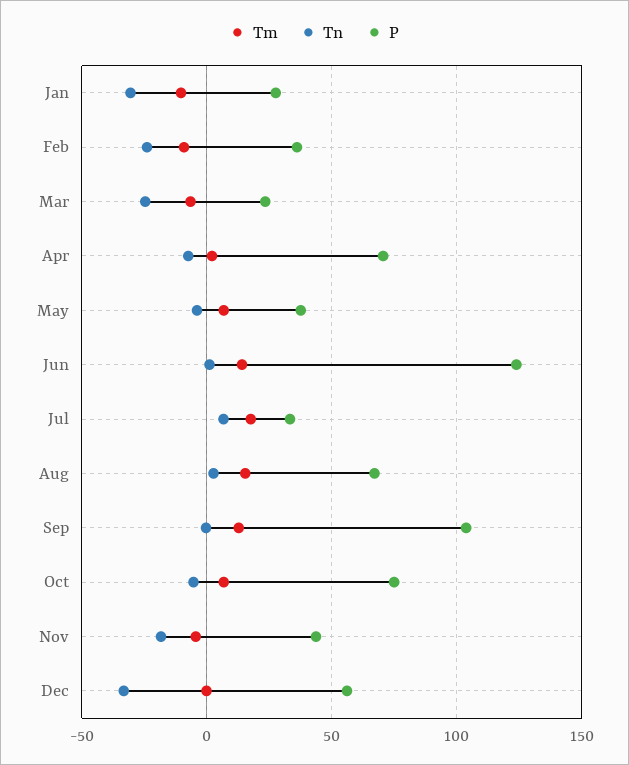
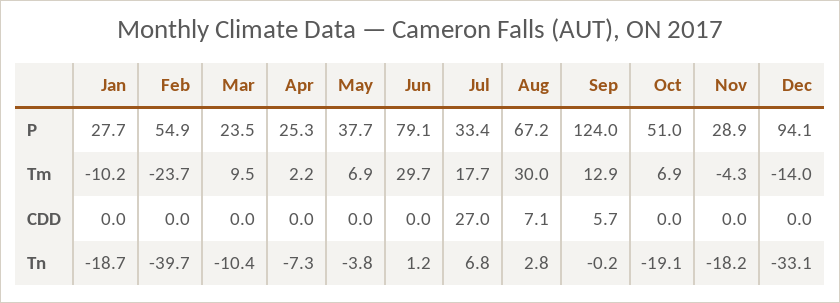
  {
    "Tm": {
      "Jan": -10.2,
-     "Feb": -10,
+     "Feb": -23.7,
-     "Mar": -5,
+     "Mar": 9.5,
      "Apr": 2.2,
      "May": 6.9,
-     "Jun": 15,
+     "Jun": 29.7,
      "Jul": 17.7,
-     "Aug": 15,
+     "Aug": 30,
      "Sep": 12.9,
      "Oct": 6.9,
      "Nov": -4.3,
-     "Dec": 0
+     "Dec": -14
    },
    "Tn": {
-     "Jan": -30,
+     "Jan": -18.7,
-     "Feb": -25,
+     "Feb": -39.7,
-     "Mar": -25,
+     "Mar": -10.4,
      "Apr": -7.3,
      "May": -3.8,
      "Jun": 1.2,
      "Jul": 6.8,
      "Aug": 2.8,
      "Sep": -0.2,
-     "Oct": -5,
+     "Oct": -19.1,
      "Nov": -18.2,
      "Dec": -33.1
    },
    "P": {
      "Jan": 27.7,
-     "Feb": 35,
+     "Feb": 54.9,
      "Mar": 23.5,
-     "Apr": 70,
+     "Apr": 25.3,
      "May": 37.7,
-     "Jun": 125,
+     "Jun": 79.1,
      "Jul": 33.4,
      "Aug": 67.2,
-     "Sep": 105,
+     "Sep": 124,
-     "Oct": 75,
+     "Oct": 51,
-     "Nov": 45,
+     "Nov": 28.9,
-     "Dec": 55
+     "Dec": 94.1
-   }
+   },
+   "CDD": {
+     "Jan": 0,
+     "Feb": 0,
+     "Mar": 0,
+     "Apr": 0,
+     "May": 0,
+     "Jun": 0,
+     "Jul": 27,
+     "Aug": 7.1,
+     "Sep": 5.7,
+     "Oct": 0,
+     "Nov": 0,
+     "Dec": 0
+   }
  }

